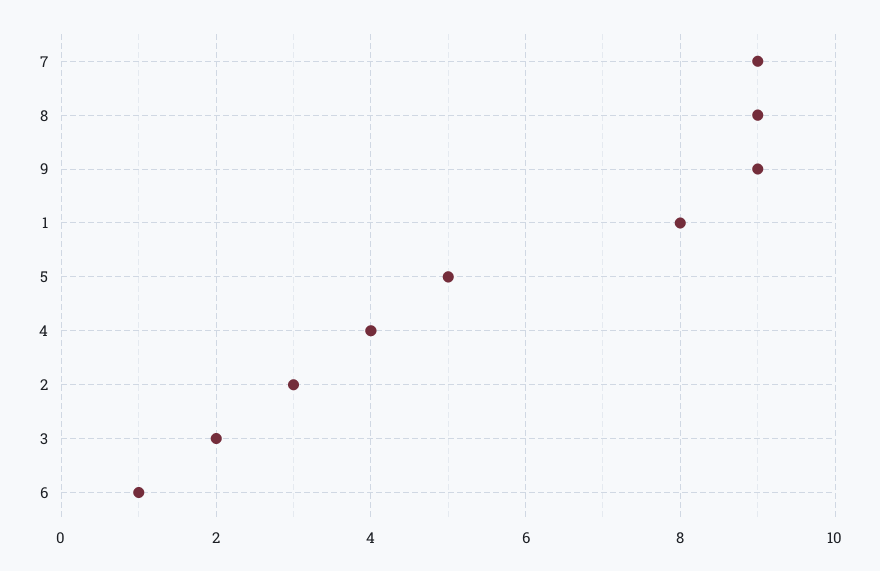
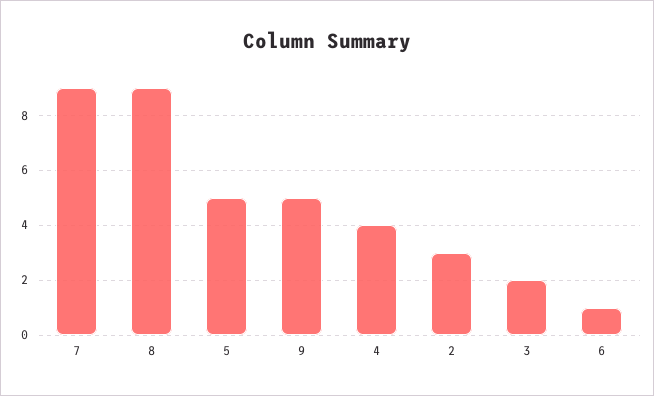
  {
    "7": 9,
    "8": 9,
-   "9": 9,
+   "9": 5,
-   "1": 8,
    "5": 5,
    "4": 4,
    "2": 3,
    "3": 2,
    "6": 1
  }

